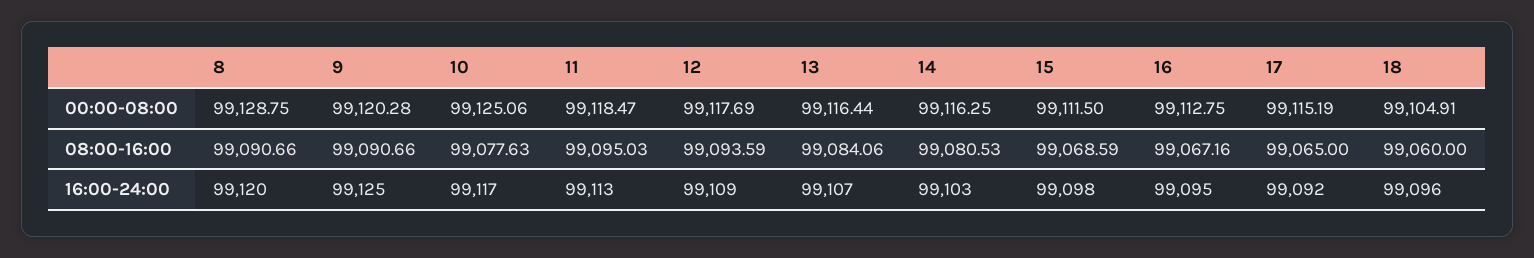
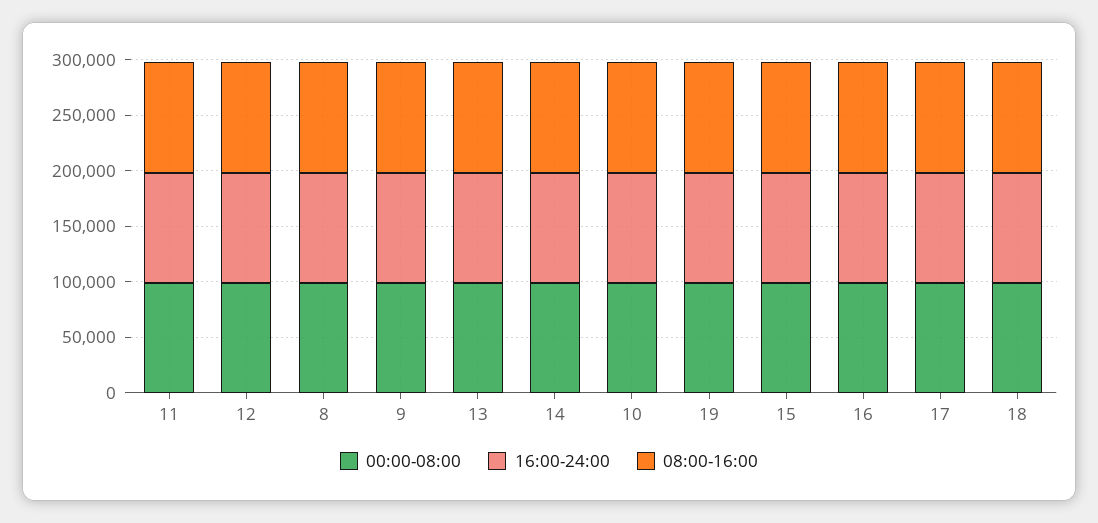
  {
    "00:00-08:00": {
      "8": 99128.75,
      "9": 99120.28,
      "10": 99125.06,
      "11": 99118.47,
      "12": 99117.69,
      "13": 99116.44,
      "14": 99116.25,
      "15": 99111.5,
      "16": 99112.75,
      "17": 99115.19,
-     "18": 99104.91
+     "18": 99104.91,
+     "19": 100000
    },
    "08:00-16:00": {
      "8": 99090.66,
      "9": 99090.66,
      "10": 99077.63,
      "11": 99095.03,
      "12": 99093.59,
      "13": 99084.06,
      "14": 99080.53,
      "15": 99068.59,
      "16": 99067.16,
      "17": 99065,
-     "18": 99060
+     "18": 99060,
+     "19": 100000
    },
    "16:00-24:00": {
      "8": 99120,
      "9": 99125,
      "10": 99117,
      "11": 99113,
      "12": 99109,
      "13": 99107,
      "14": 99103,
      "15": 99098,
      "16": 99095,
      "17": 99092,
-     "18": 99096
+     "18": 99096,
+     "19": 100000
    }
  }

